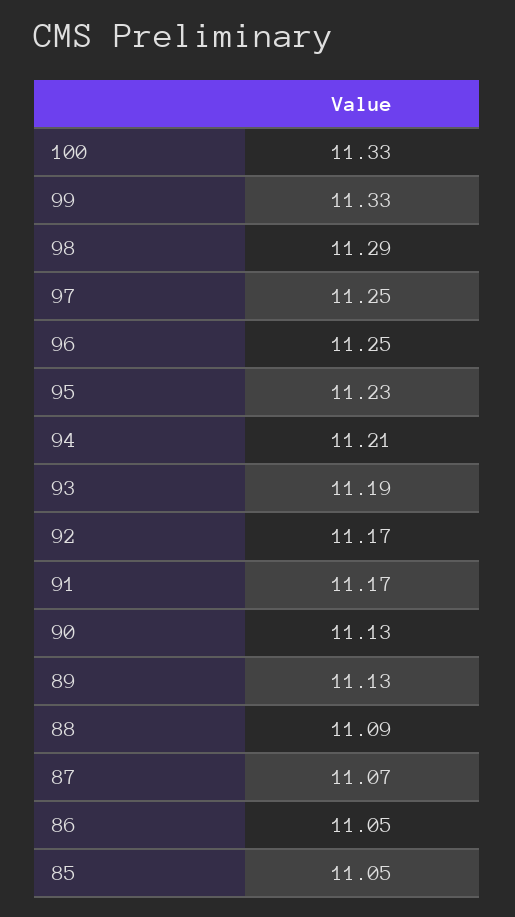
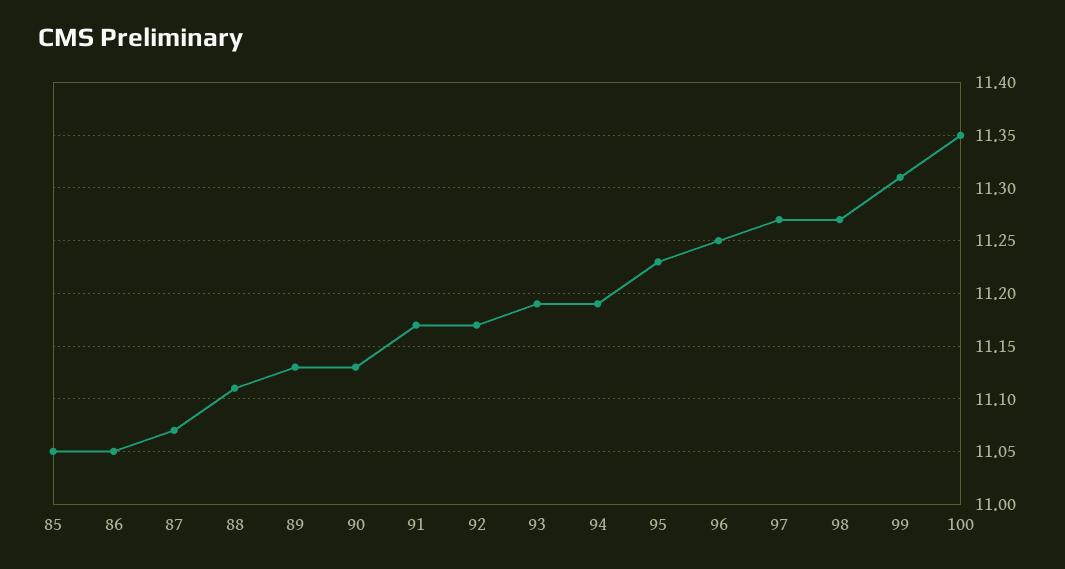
  {
-   "100": 11.33,
+   "100": 11.35,
-   "99": 11.33,
+   "99": 11.31,
-   "98": 11.29,
+   "98": 11.27,
-   "97": 11.25,
+   "97": 11.27,
    "96": 11.25,
    "95": 11.23,
-   "94": 11.21,
+   "94": 11.19,
    "93": 11.19,
    "92": 11.17,
    "91": 11.17,
    "90": 11.13,
    "89": 11.13,
-   "88": 11.09,
+   "88": 11.11,
    "87": 11.07,
    "86": 11.05,
    "85": 11.05
  }

